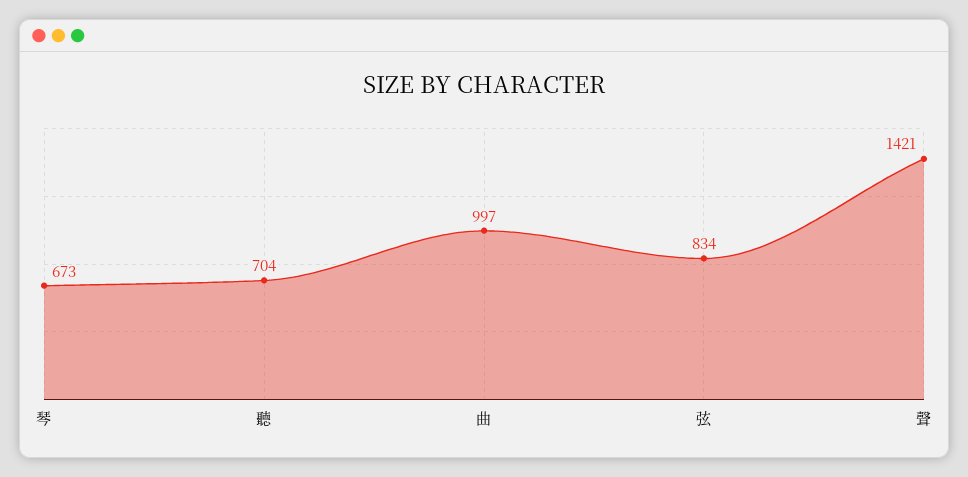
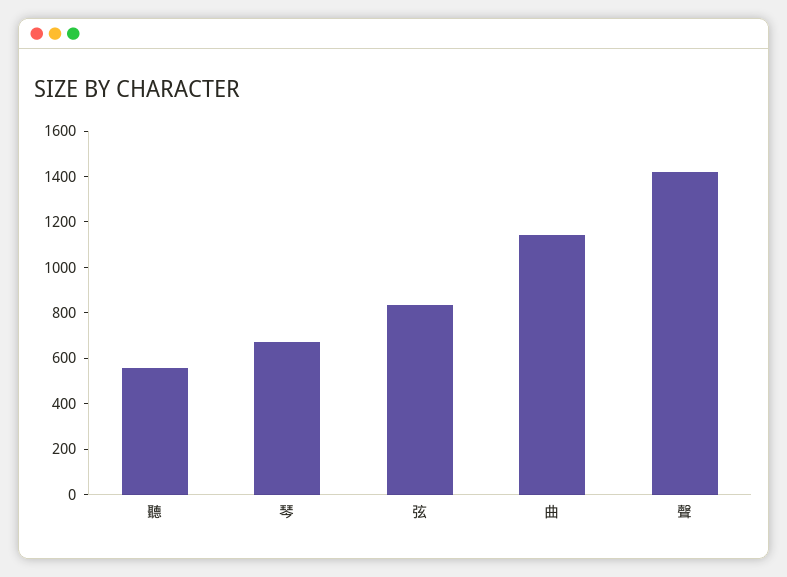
  {
    "琴": 673,
-   "聽": 704,
+   "聽": 550,
-   "曲": 997,
+   "曲": 1150,
    "弦": 834,
    "聲": 1421
  }

